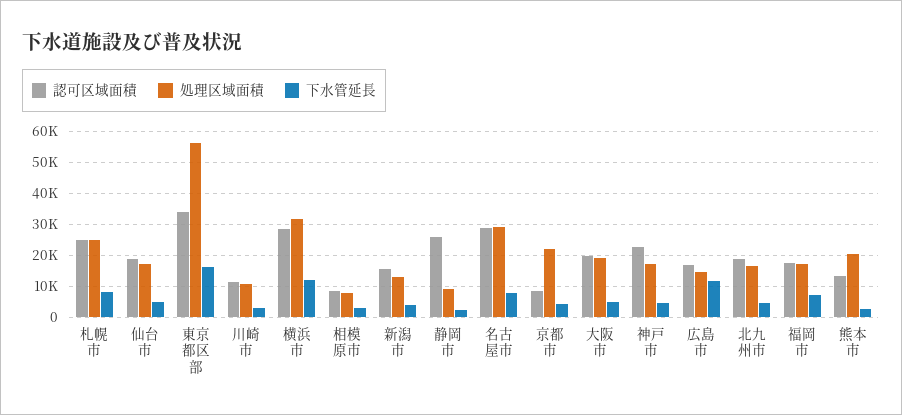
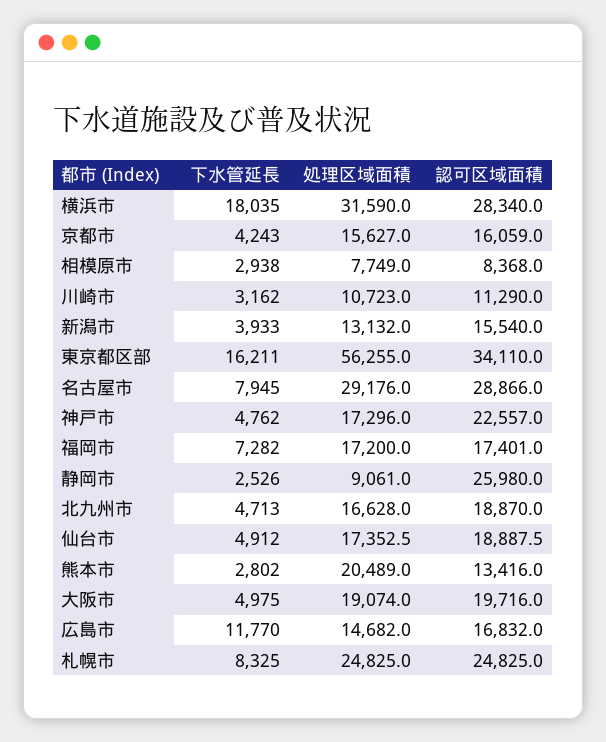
  {
    "認可区域面積": {
      "札幌市": 24825,
      "仙台市": 18887.5,
      "東京都区部": 34110,
      "川崎市": 11290,
      "横浜市": 28340,
      "相模原市": 8368,
      "新潟市": 15540,
      "静岡市": 25980,
      "名古屋市": 28866,
-     "京都市": 8000,
+     "京都市": 16059,
      "大阪市": 19716,
      "神戸市": 22557,
      "広島市": 16832,
      "北九州市": 18870,
      "福岡市": 17401,
      "熊本市": 13416
    },
    "処理区域面積": {
      "札幌市": 24825,
      "仙台市": 17352.5,
      "東京都区部": 56255,
      "川崎市": 10723,
      "横浜市": 31590,
      "相模原市": 7749,
      "新潟市": 13132,
      "静岡市": 9061,
      "名古屋市": 29176,
-     "京都市": 22000,
+     "京都市": 15627,
      "大阪市": 19074,
      "神戸市": 17296,
      "広島市": 14682,
      "北九州市": 16628,
      "福岡市": 17200,
      "熊本市": 20489
    },
    "下水管延長": {
      "札幌市": 8325,
      "仙台市": 4912,
      "東京都区部": 16211,
      "川崎市": 3162,
-     "横浜市": 12000,
+     "横浜市": 18035,
      "相模原市": 2938,
      "新潟市": 3933,
      "静岡市": 2526,
      "名古屋市": 7945,
      "京都市": 4243,
      "大阪市": 4975,
      "神戸市": 4762,
      "広島市": 11770,
      "北九州市": 4713,
      "福岡市": 7282,
      "熊本市": 2802
    }
  }

